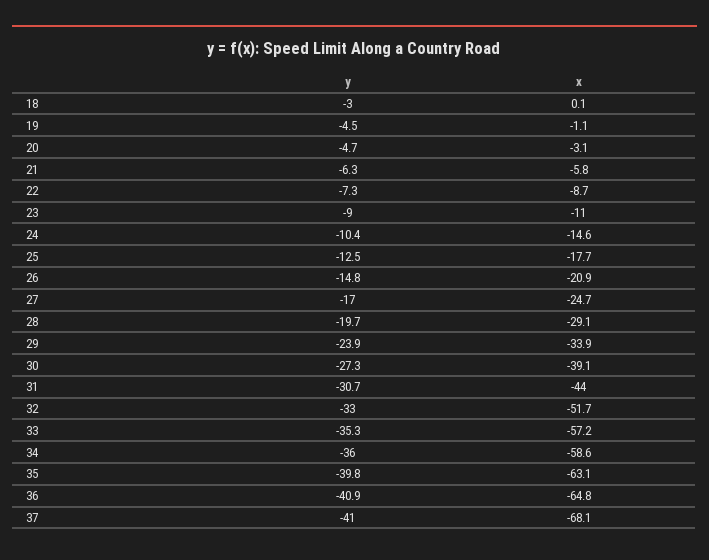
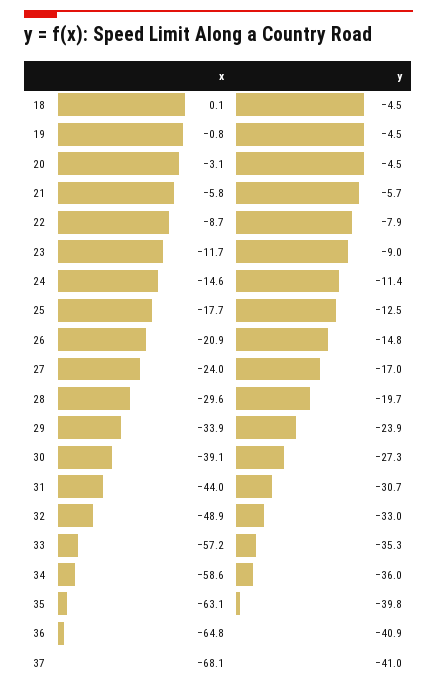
  {
    "y": {
-     "18": -3,
+     "18": -4.5,
      "19": -4.5,
-     "20": -4.7,
+     "20": -4.5,
-     "21": -6.3,
+     "21": -5.7,
-     "22": -7.3,
+     "22": -7.9,
      "23": -9,
-     "24": -10.4,
+     "24": -11.4,
      "25": -12.5,
      "26": -14.8,
      "27": -17,
      "28": -19.7,
      "29": -23.9,
      "30": -27.3,
      "31": -30.7,
      "32": -33,
      "33": -35.3,
      "34": -36,
      "35": -39.8,
      "36": -40.9,
      "37": -41
    },
    "x": {
      "18": 0.1,
-     "19": -1.1,
+     "19": -0.8,
      "20": -3.1,
      "21": -5.8,
      "22": -8.7,
-     "23": -11,
+     "23": -11.7,
      "24": -14.6,
      "25": -17.7,
      "26": -20.9,
-     "27": -24.7,
+     "27": -24,
-     "28": -29.1,
+     "28": -29.6,
      "29": -33.9,
      "30": -39.1,
      "31": -44,
-     "32": -51.7,
+     "32": -48.9,
      "33": -57.2,
      "34": -58.6,
      "35": -63.1,
      "36": -64.8,
      "37": -68.1
    }
  }

